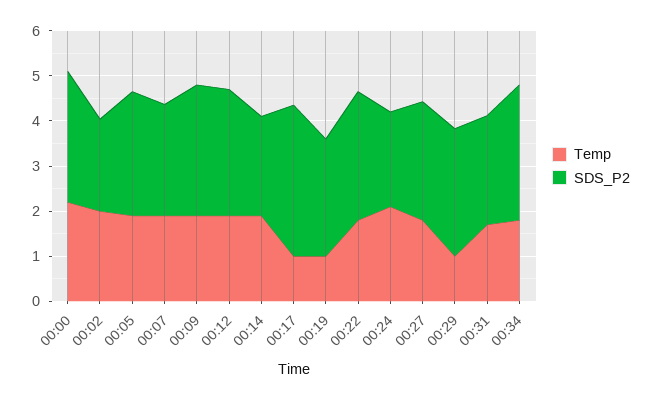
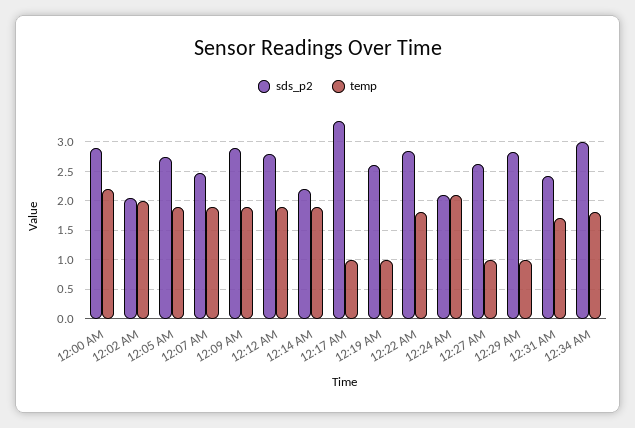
  {
    "Temp": {
      "00:00": 2.2,
      "00:02": 2,
      "00:05": 2,
      "00:07": 2,
      "00:09": 2,
      "00:12": 2,
      "00:14": 2,
      "00:17": 1,
      "00:19": 1,
      "00:22": 1.8,
      "00:24": 2.2,
-     "00:27": 1.8,
+     "00:27": 1,
      "00:29": 1,
      "00:31": 1.8,
      "00:34": 1.8
    },
    "SDS_P2": {
      "00:00": 3,
      "00:02": 2,
      "00:05": 2.8,
      "00:07": 2.4,
      "00:09": 3,
      "00:12": 2.8,
      "00:14": 2.2,
      "00:17": 3.4,
      "00:19": 2.6,
      "00:22": 2.8,
      "00:24": 2.2,
      "00:27": 2.6,
      "00:29": 2.8,
      "00:31": 2.4,
      "00:34": 3
    }
  }

